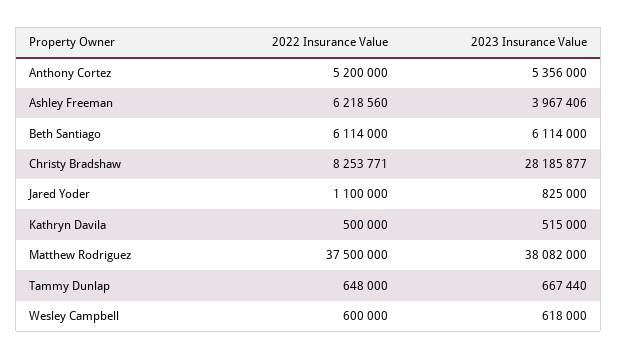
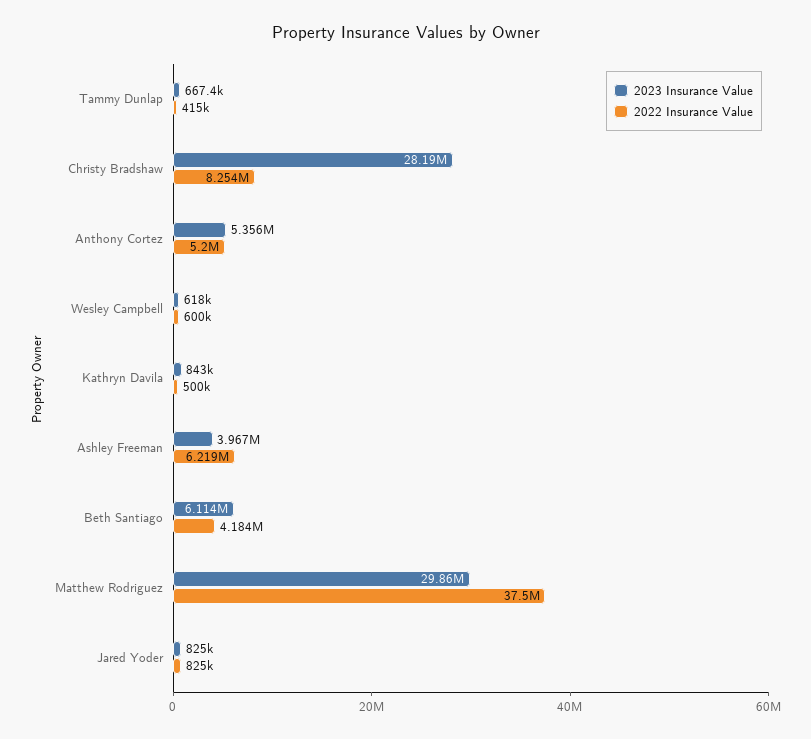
  {
    "2022 Insurance Value": {
      "Anthony Cortez": 5200000,
      "Ashley Freeman": 6218560,
-     "Beth Santiago": 6114000,
+     "Beth Santiago": 4184000,
      "Christy Bradshaw": 8253771,
-     "Jared Yoder": 1100000,
+     "Jared Yoder": 825000,
      "Kathryn Davila": 500000,
      "Matthew Rodriguez": 37500000,
-     "Tammy Dunlap": 648000,
+     "Tammy Dunlap": 415000,
      "Wesley Campbell": 600000
    },
    "2023 Insurance Value": {
      "Anthony Cortez": 5356000,
      "Ashley Freeman": 3967406,
      "Beth Santiago": 6114000,
      "Christy Bradshaw": 28185877,
      "Jared Yoder": 825000,
-     "Kathryn Davila": 515000,
+     "Kathryn Davila": 843000,
-     "Matthew Rodriguez": 38082000,
+     "Matthew Rodriguez": 29860000,
      "Tammy Dunlap": 667440,
      "Wesley Campbell": 618000
    }
  }

